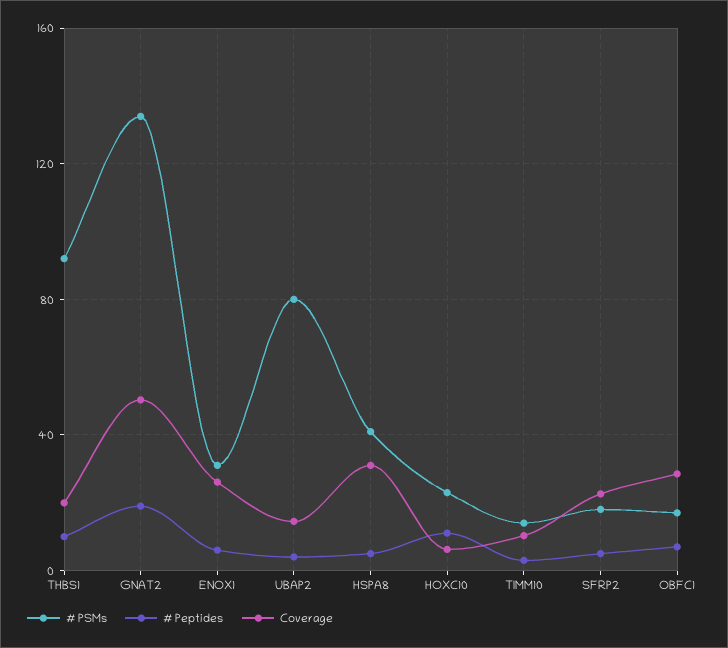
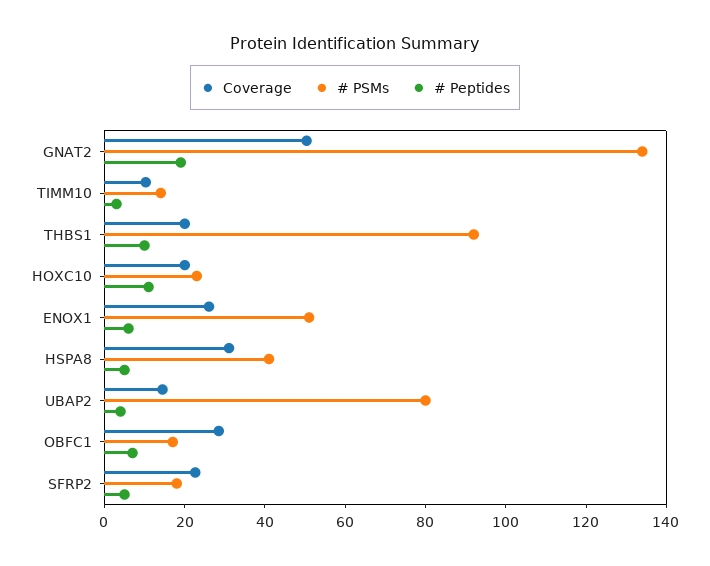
  {
    "# PSMs": {
      "THBS1": 90,
      "GNAT2": 135,
-     "ENOX1": 30,
+     "ENOX1": 50,
      "UBAP2": 80,
      "HSPA8": 40,
      "HOXC10": 25,
      "TIMM10": 15,
      "SFRP2": 20,
      "OBFC1": 15
    },
    "# Peptides": {
      "THBS1": 10,
      "GNAT2": 20,
      "ENOX1": 5,
      "UBAP2": 5,
      "HSPA8": 5,
      "HOXC10": 10,
      "TIMM10": 5,
      "SFRP2": 5,
      "OBFC1": 5
    },
    "Coverage": {
      "THBS1": 20,
      "GNAT2": 50,
      "ENOX1": 25,
      "UBAP2": 15,
      "HSPA8": 30,
-     "HOXC10": 5,
+     "HOXC10": 20,
      "TIMM10": 10,
      "SFRP2": 25,
      "OBFC1": 30
    }
  }

